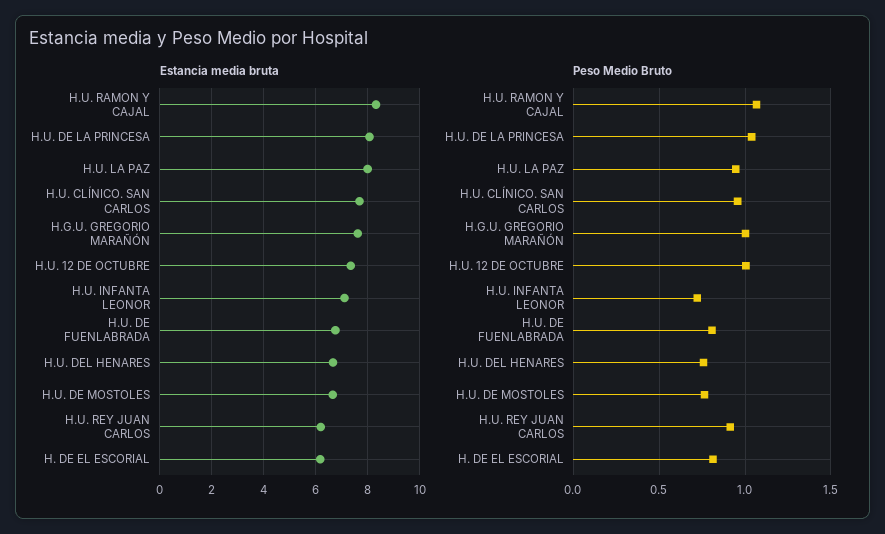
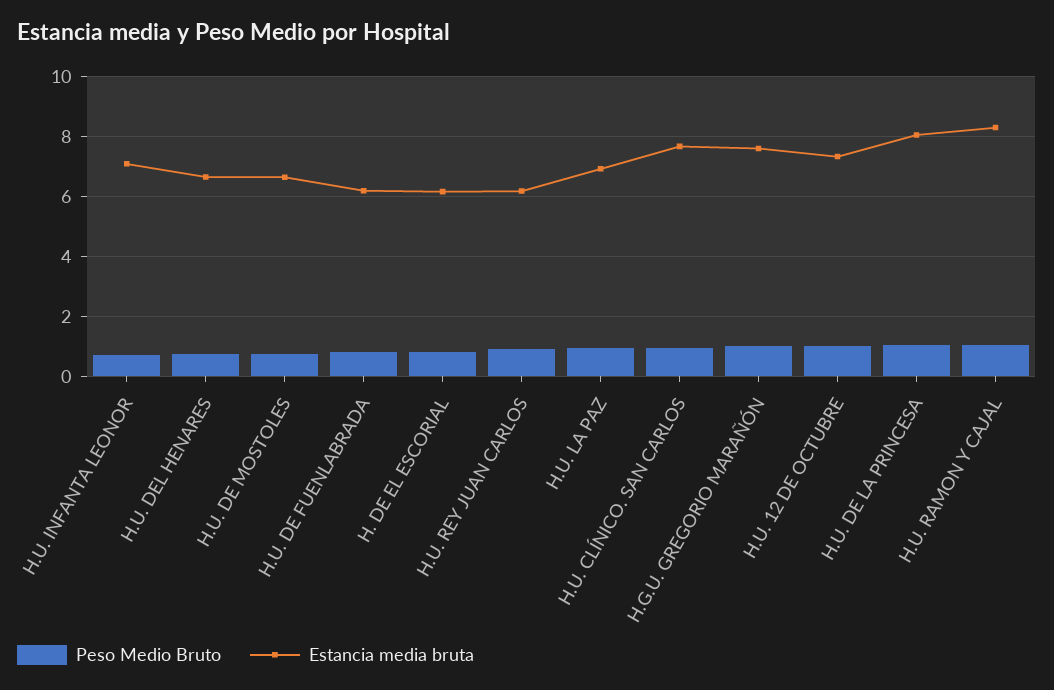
  {
    "Estancia media bruta": {
      "H.U. RAMON Y CAJAL": 8.25,
      "H.U. DE LA PRINCESA": 8,
-     "H.U. LA PAZ": 8,
+     "H.U. LA PAZ": 7,
      "H.U. CLÍNICO. SAN CARLOS": 7.75,
      "H.G.U. GREGORIO MARAÑÓN": 7.5,
      "H.U. 12 DE OCTUBRE": 7.25,
      "H.U. INFANTA LEONOR": 7,
-     "H.U. DE FUENLABRADA": 6.75,
+     "H.U. DE FUENLABRADA": 6.25,
      "H.U. DEL HENARES": 6.75,
      "H.U. DE MOSTOLES": 6.75,
      "H.U. REY JUAN CARLOS": 6.25,
      "H. DE EL ESCORIAL": 6.25
    },
    "Peso Medio Bruto": {
      "H.U. RAMON Y CAJAL": 1.05,
      "H.U. DE LA PRINCESA": 1.05,
      "H.U. LA PAZ": 0.95,
      "H.U. CLÍNICO. SAN CARLOS": 0.95,
      "H.G.U. GREGORIO MARAÑÓN": 1,
      "H.U. 12 DE OCTUBRE": 1,
      "H.U. INFANTA LEONOR": 0.7,
      "H.U. DE FUENLABRADA": 0.8,
      "H.U. DEL HENARES": 0.75,
      "H.U. DE MOSTOLES": 0.75,
      "H.U. REY JUAN CARLOS": 0.9,
      "H. DE EL ESCORIAL": 0.8
    }
  }

